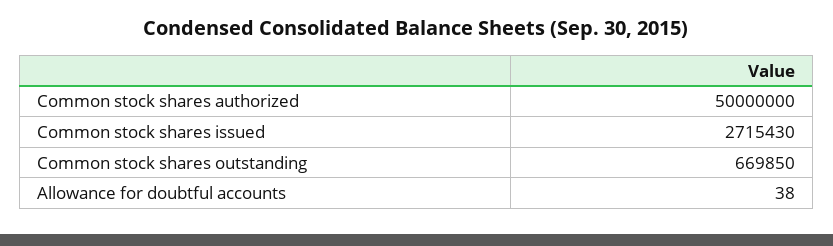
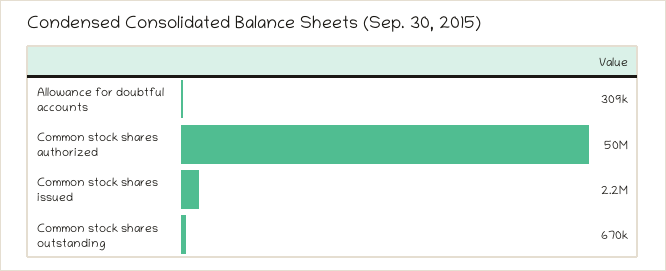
  {
    "Common stock shares authorized": 50000000,
-   "Common stock shares issued": 2715430,
+   "Common stock shares issued": 2200000,
    "Common stock shares outstanding": 669850,
-   "Allowance for doubtful accounts": 38
+   "Allowance for doubtful accounts": 309000
  }

